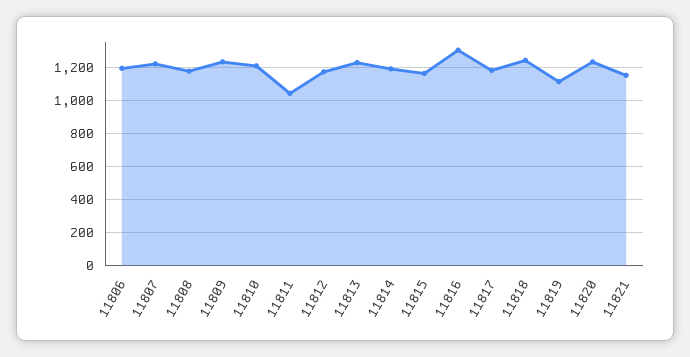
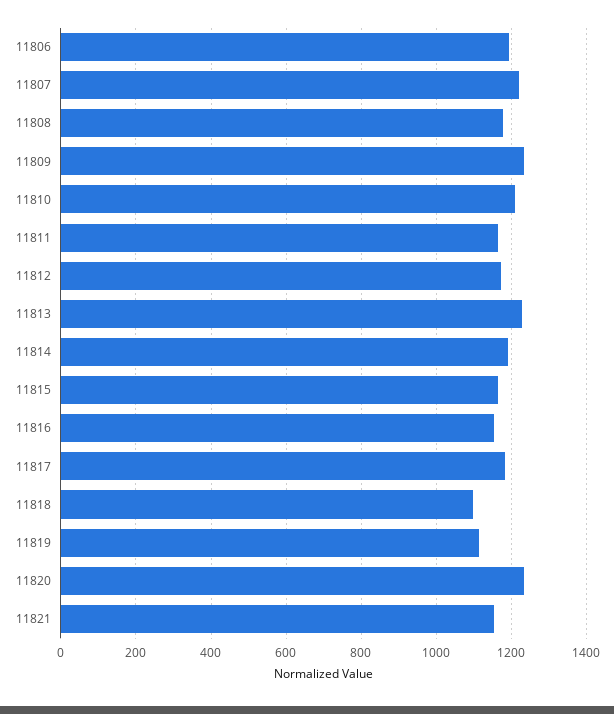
  {
    "11806": 1200,
    "11807": 1220,
    "11808": 1180,
    "11809": 1240,
    "11810": 1220,
-   "11811": 1050,
+   "11811": 1160,
    "11812": 1180,
    "11813": 1240,
    "11814": 1200,
    "11815": 1160,
-   "11816": 1300,
+   "11816": 1160,
    "11817": 1180,
-   "11818": 1250,
+   "11818": 1100,
    "11819": 1120,
    "11820": 1240,
    "11821": 1160
  }

